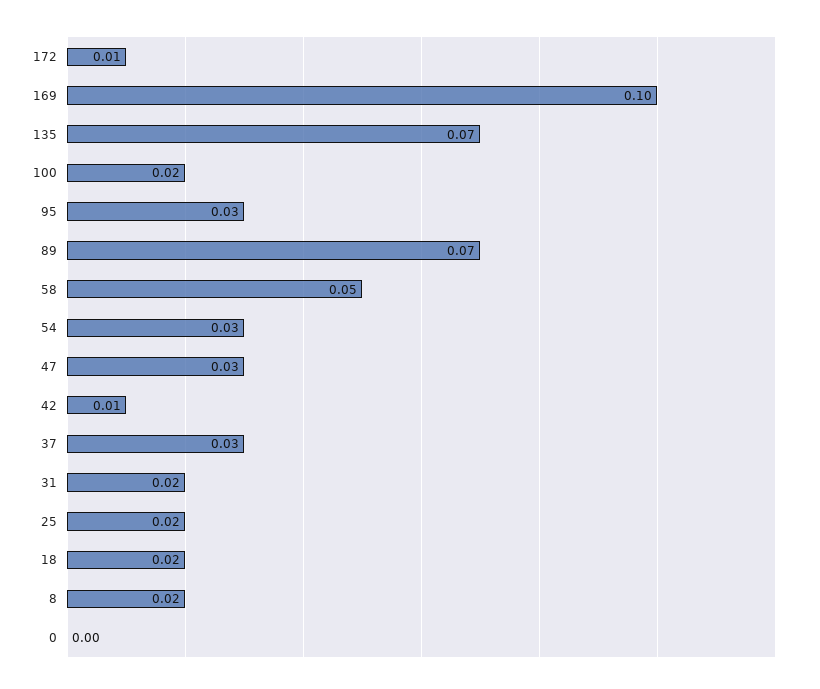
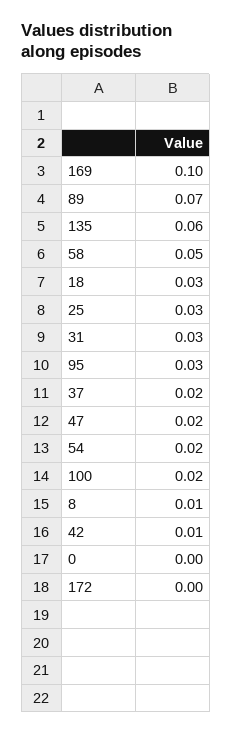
  {
-   "172": 0.01,
+   "172": 0,
    "169": 0.1,
-   "135": 0.07,
+   "135": 0.06,
    "100": 0.02,
    "95": 0.03,
    "89": 0.07,
    "58": 0.05,
-   "54": 0.03,
+   "54": 0.02,
-   "47": 0.03,
+   "47": 0.02,
    "42": 0.01,
-   "37": 0.03,
+   "37": 0.02,
-   "31": 0.02,
+   "31": 0.03,
-   "25": 0.02,
+   "25": 0.03,
-   "18": 0.02,
+   "18": 0.03,
-   "8": 0.02,
+   "8": 0.01,
    "0": 0
  }

